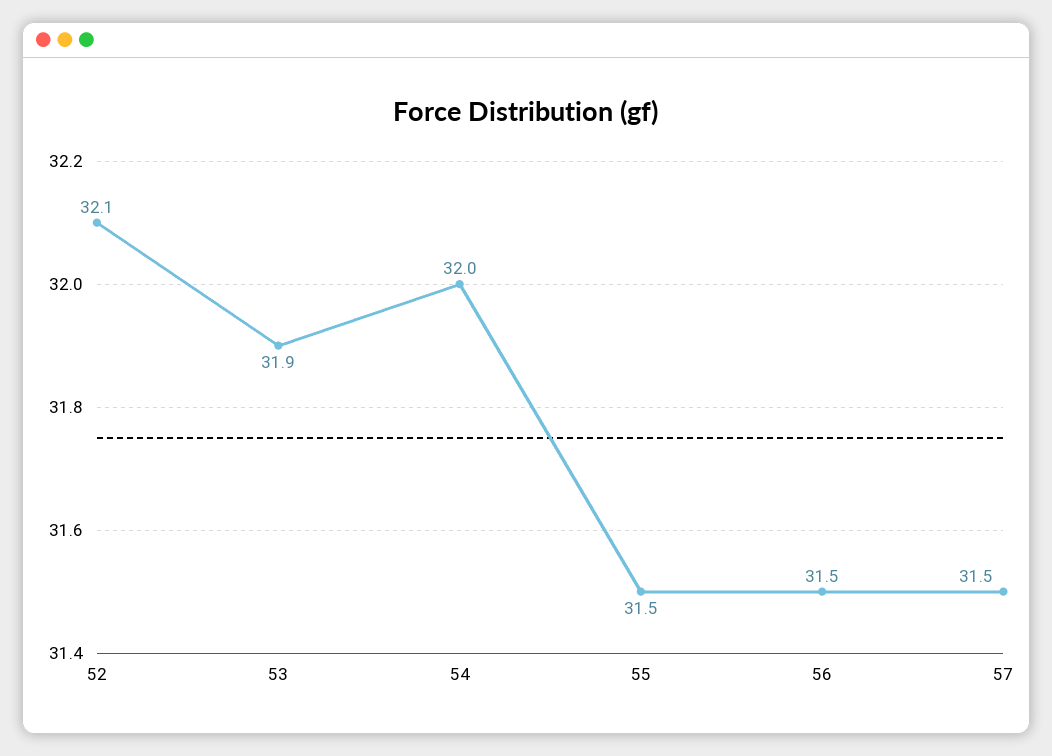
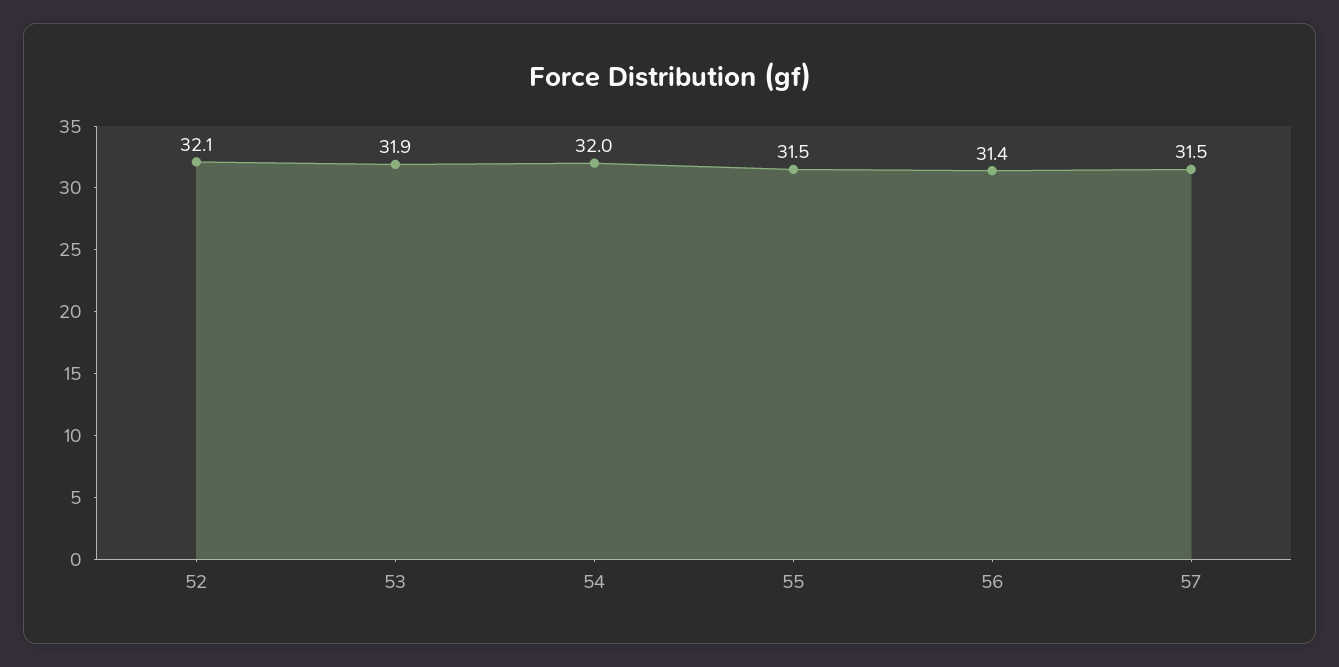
  {
    "52": 32.1,
    "53": 31.9,
    "54": 32,
    "55": 31.5,
-   "56": 31.5,
+   "56": 31.4,
    "57": 31.5
  }

